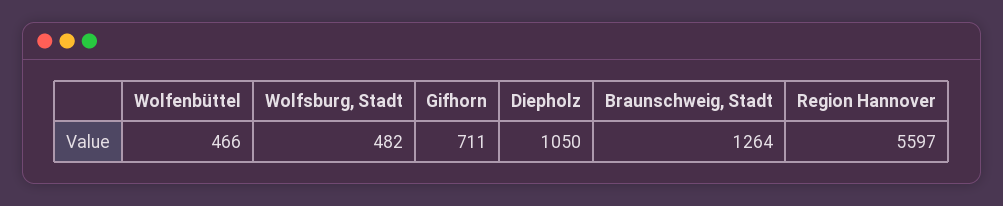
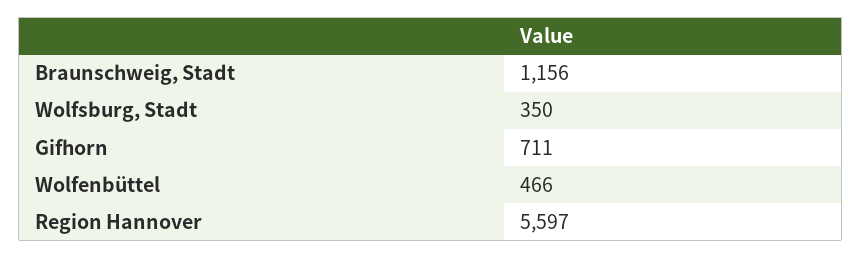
  {
    "Wolfenbüttel": 466,
-   "Wolfsburg, Stadt": 482,
+   "Wolfsburg, Stadt": 350,
    "Gifhorn": 711,
-   "Diepholz": 1050,
-   "Braunschweig, Stadt": 1264,
+   "Braunschweig, Stadt": 1156,
    "Region Hannover": 5597
  }

